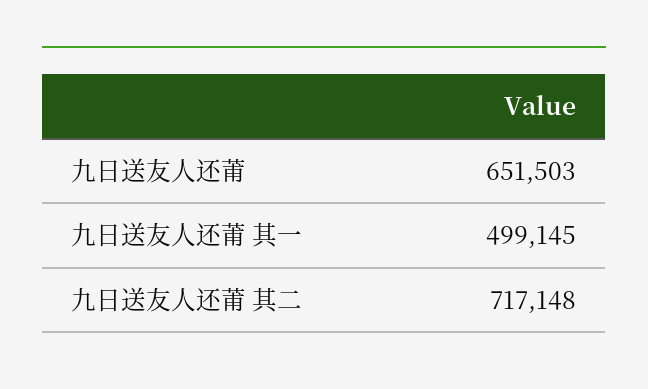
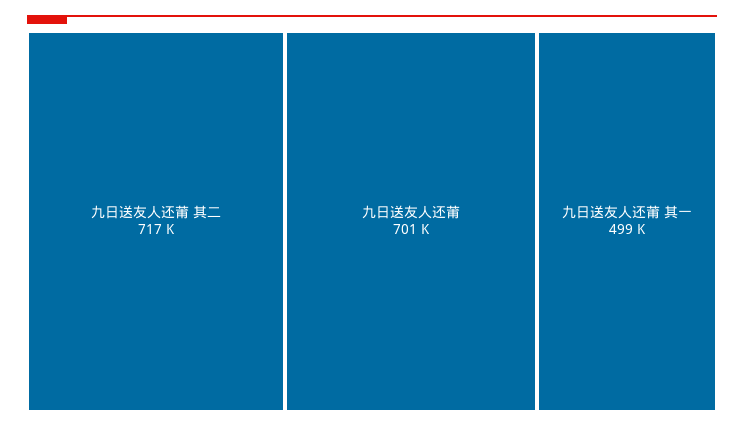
  {
-   "九日送友人还莆": 651503,
+   "九日送友人还莆": 701000,
    "九日送友人还莆 其一": 499145,
    "九日送友人还莆 其二": 717148
  }

